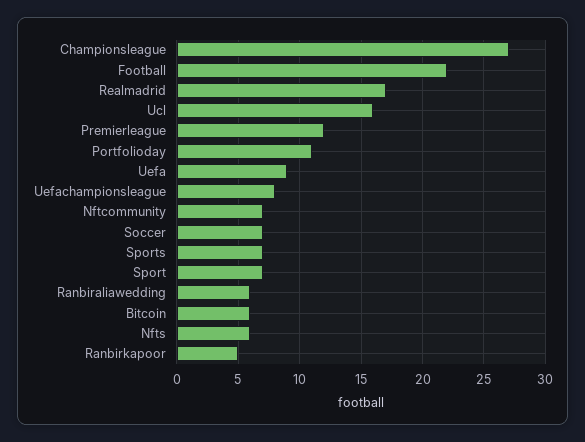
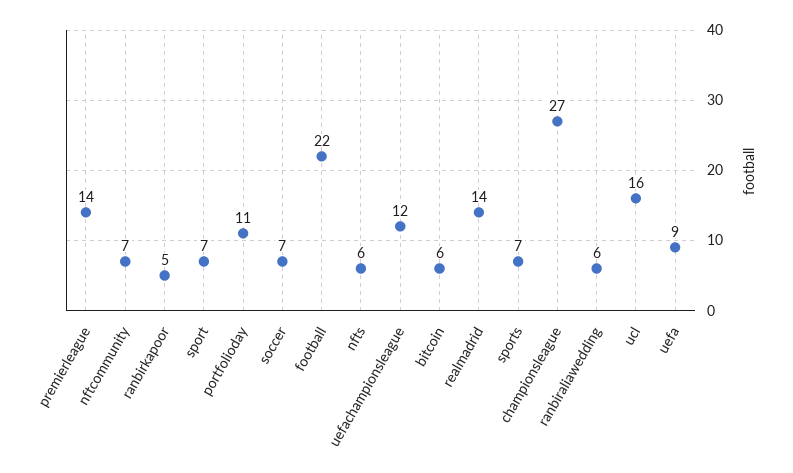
  {
    "Championsleague": 27,
    "Football": 22,
-   "Realmadrid": 17,
+   "Realmadrid": 14,
    "Ucl": 16,
-   "Premierleague": 12,
+   "Premierleague": 14,
    "Portfolioday": 11,
    "Uefa": 9,
-   "Uefachampionsleague": 8,
+   "Uefachampionsleague": 12,
    "Nftcommunity": 7,
    "Soccer": 7,
    "Sports": 7,
    "Sport": 7,
    "Ranbiraliawedding": 6,
    "Bitcoin": 6,
    "Nfts": 6,
    "Ranbirkapoor": 5
  }

